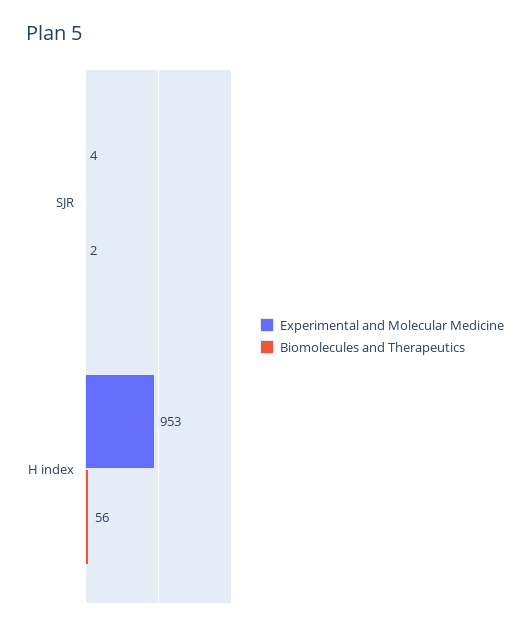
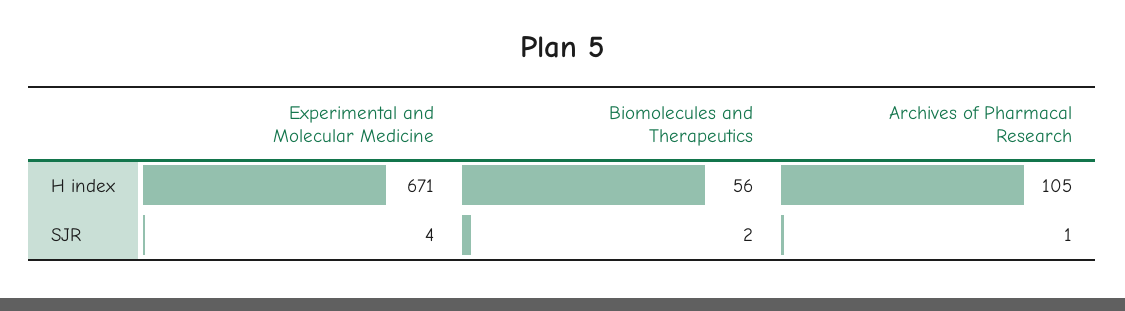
  {
    "Experimental and Molecular Medicine": {
      "SJR": 4,
-     "H index": 953
+     "H index": 671
    },
    "Biomolecules and Therapeutics": {
      "SJR": 2,
      "H index": 56
-   }
+   },
+   "Archives of Pharmacal Research": {
+     "H index": 105,
+     "SJR": 1
+   }
  }

